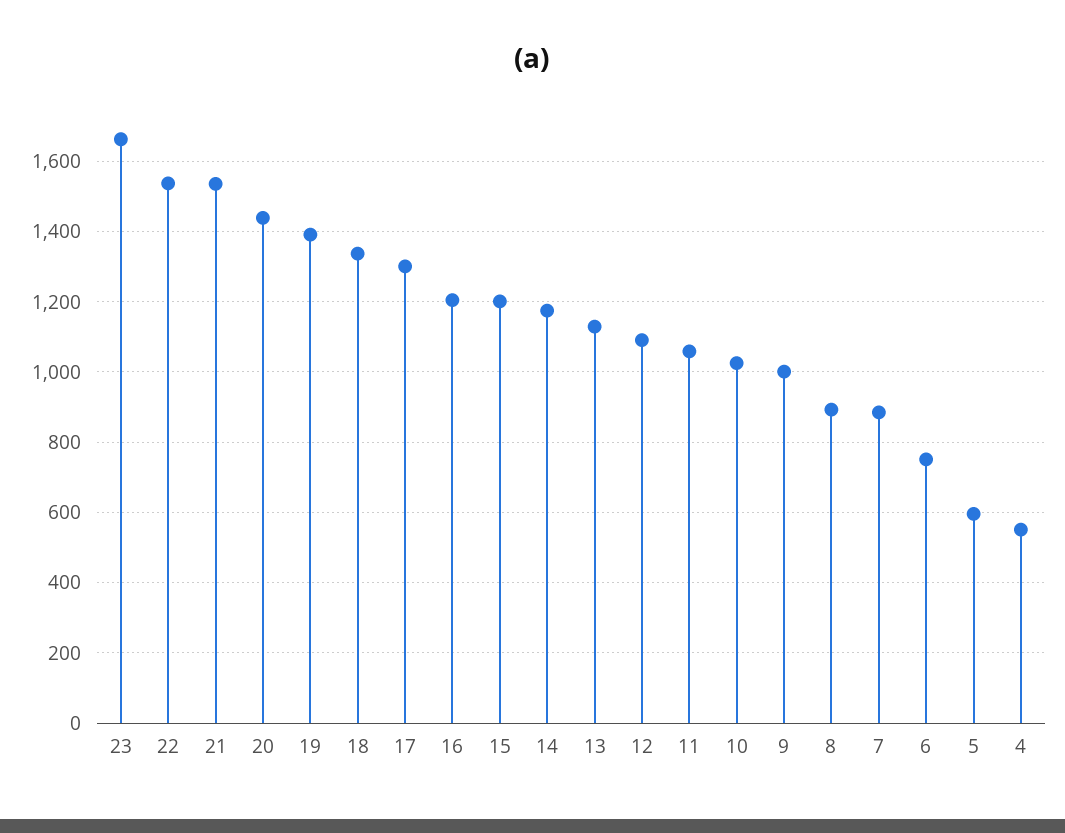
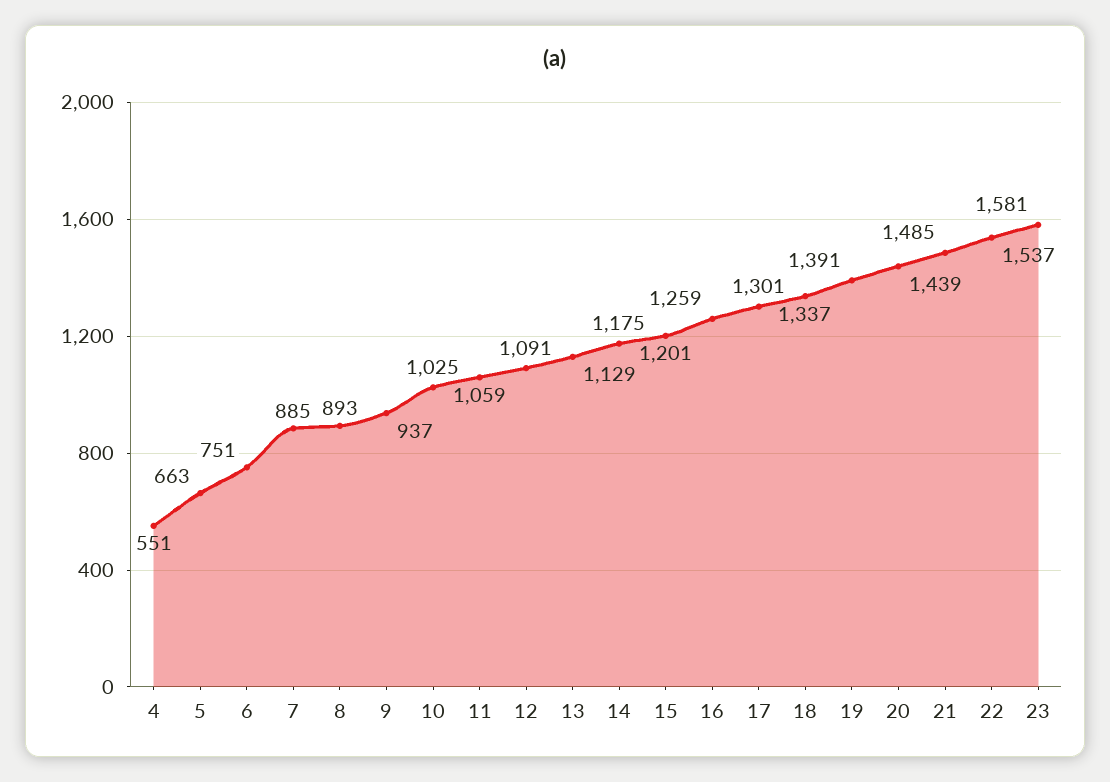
  {
-   "23": 1660,
+   "23": 1581,
    "22": 1537,
-   "21": 1540,
+   "21": 1485,
    "20": 1439,
    "19": 1391,
    "18": 1337,
    "17": 1301,
-   "16": 1200,
+   "16": 1259,
    "15": 1201,
    "14": 1175,
    "13": 1129,
    "12": 1091,
    "11": 1059,
    "10": 1025,
-   "9": 1000,
+   "9": 937,
    "8": 893,
    "7": 885,
    "6": 751,
-   "5": 600,
+   "5": 663,
    "4": 551
  }

